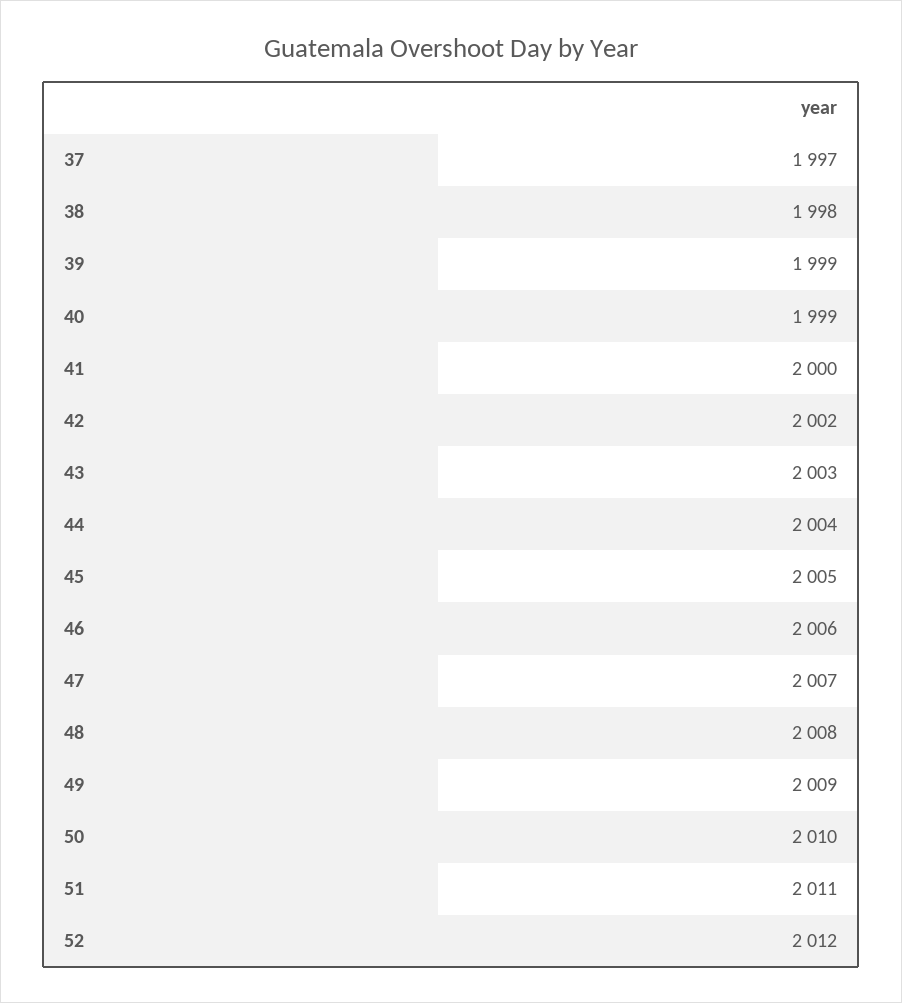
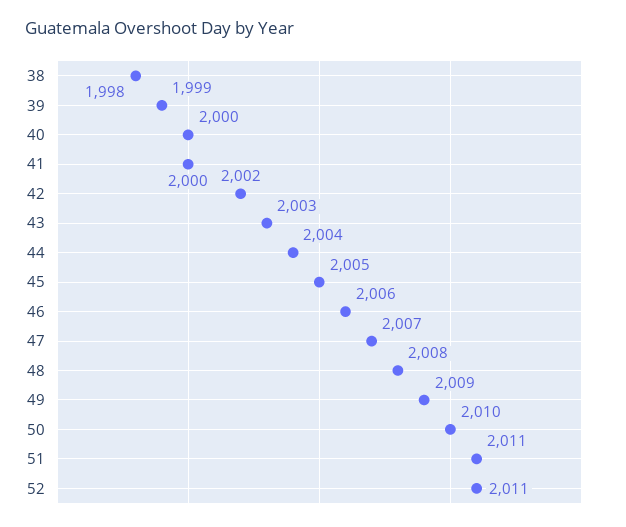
  {
-   "37": 1997,
    "38": 1998,
    "39": 1999,
-   "40": 1999,
+   "40": 2000,
    "41": 2000,
    "42": 2002,
    "43": 2003,
    "44": 2004,
    "45": 2005,
    "46": 2006,
    "47": 2007,
    "48": 2008,
    "49": 2009,
    "50": 2010,
    "51": 2011,
-   "52": 2012
+   "52": 2011
  }

